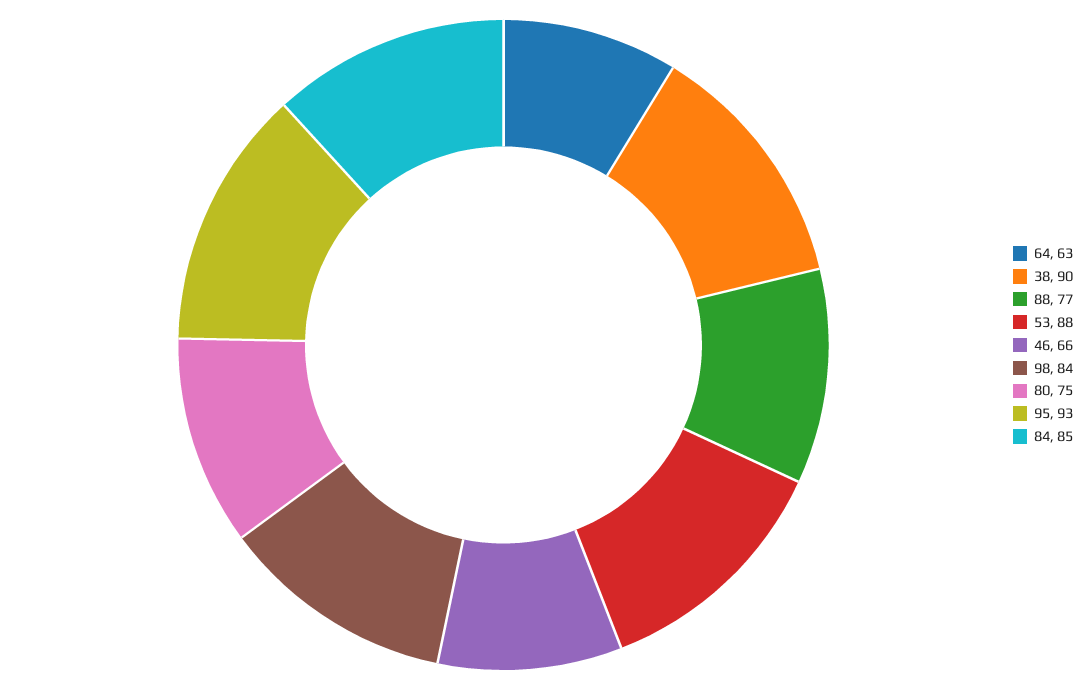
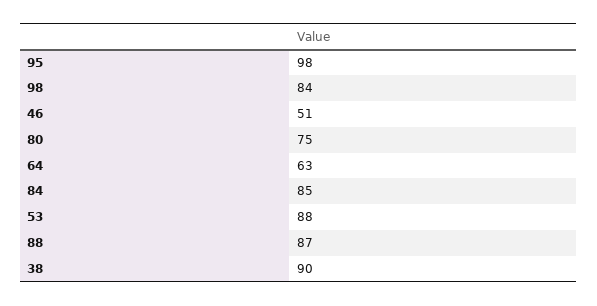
  {
    "64": 63,
    "38": 90,
-   "88": 77,
+   "88": 87,
    "53": 88,
-   "46": 66,
+   "46": 51,
    "98": 84,
    "80": 75,
-   "95": 93,
+   "95": 98,
    "84": 85
  }

